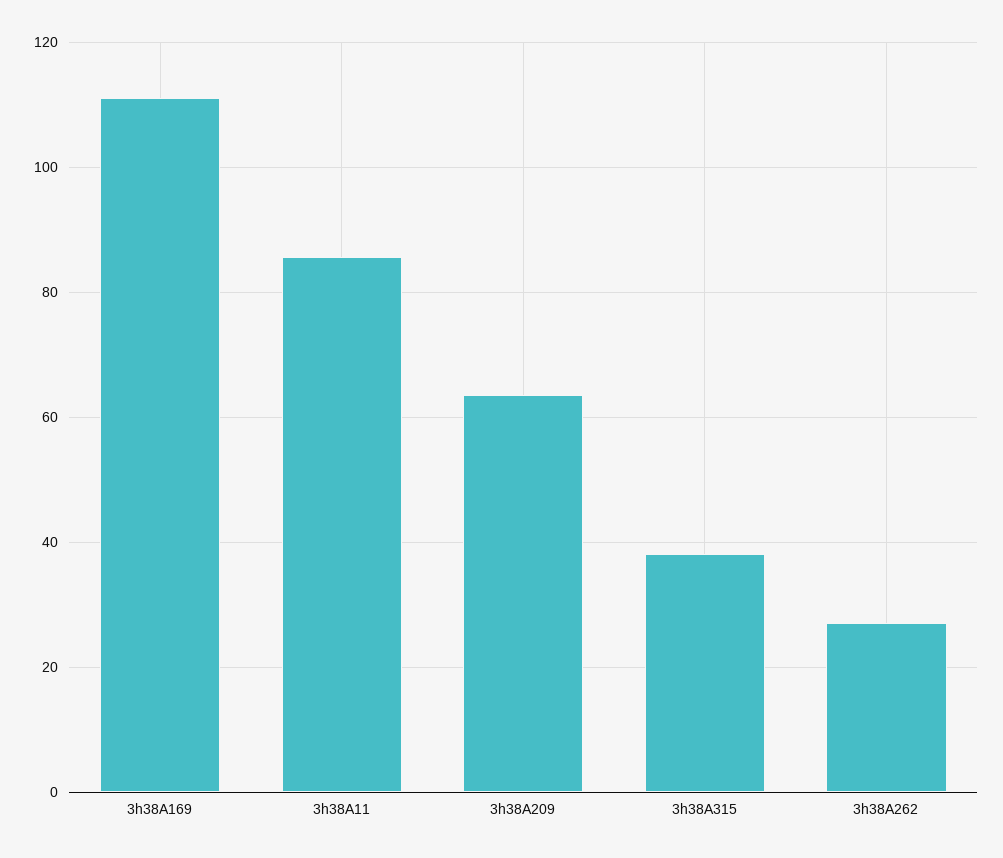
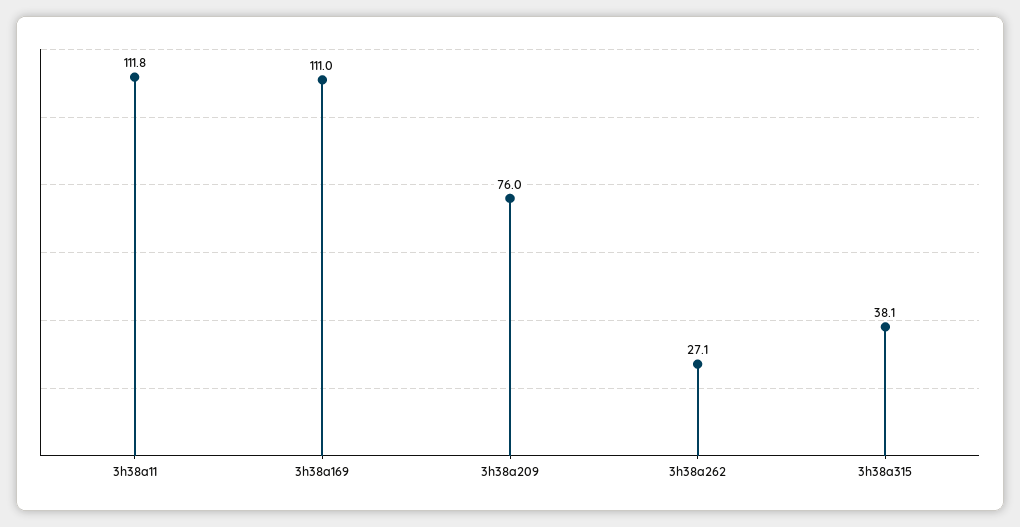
  {
    "3h38A169": 111,
-   "3h38A11": 86,
+   "3h38A11": 111.8,
-   "3h38A209": 64,
+   "3h38A209": 76,
    "3h38A315": 38.1,
    "3h38A262": 27.1
  }

